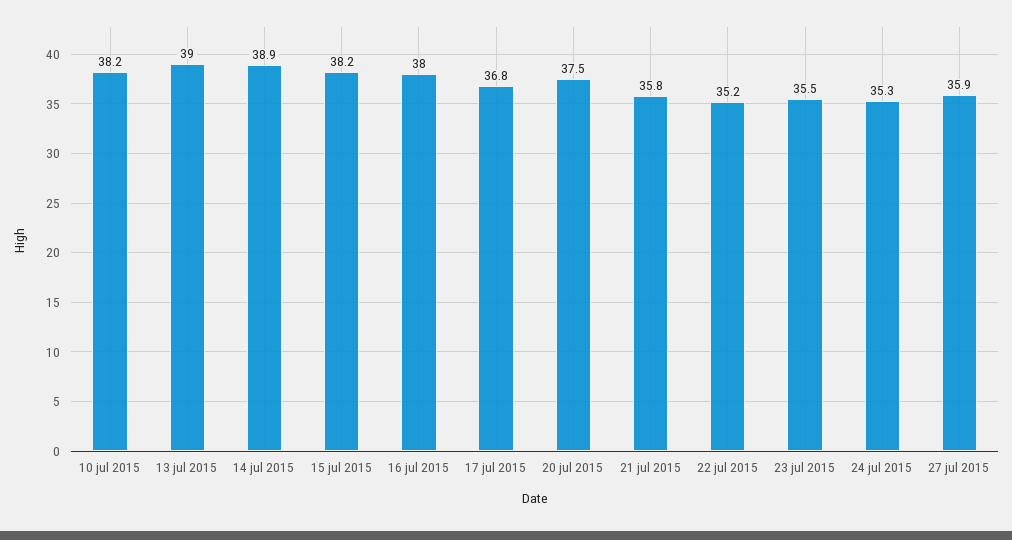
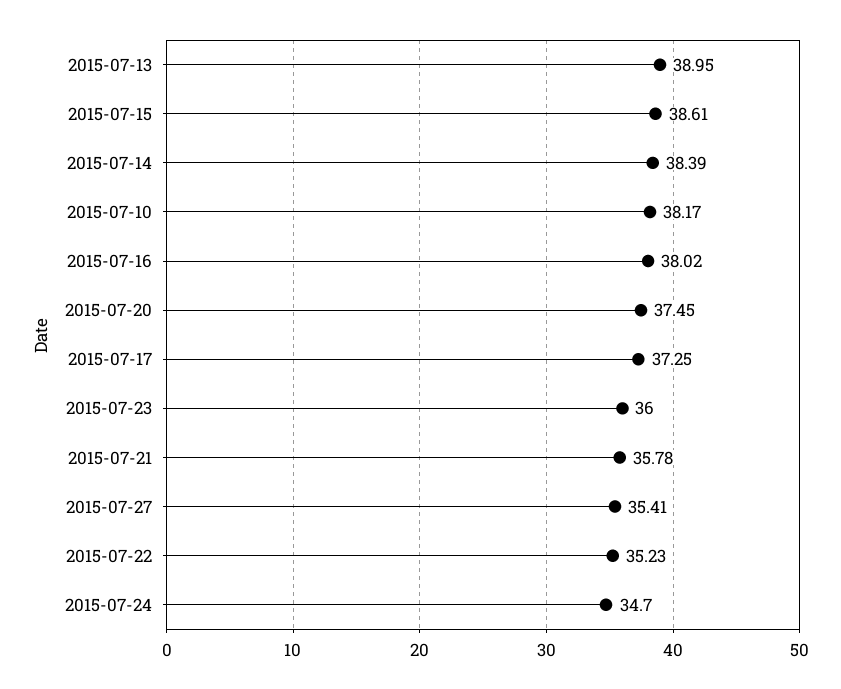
  {
    "10 jul 2015": 38.17,
    "13 jul 2015": 38.95,
-   "14 jul 2015": 38.9,
+   "14 jul 2015": 38.39,
-   "15 jul 2015": 38.2,
+   "15 jul 2015": 38.61,
    "16 jul 2015": 38.02,
-   "17 jul 2015": 36.8,
+   "17 jul 2015": 37.25,
    "20 jul 2015": 37.45,
    "21 jul 2015": 35.78,
    "22 jul 2015": 35.23,
-   "23 jul 2015": 35.5,
+   "23 jul 2015": 36,
-   "24 jul 2015": 35.3,
+   "24 jul 2015": 34.7,
-   "27 jul 2015": 35.9
+   "27 jul 2015": 35.41
  }

